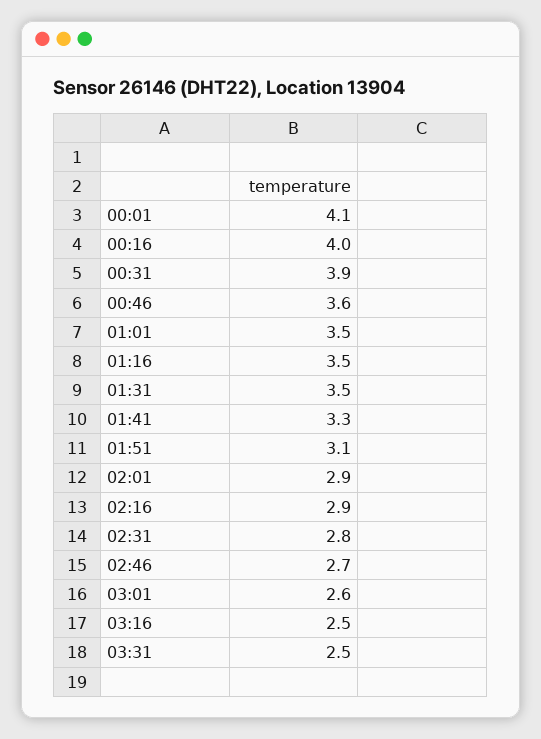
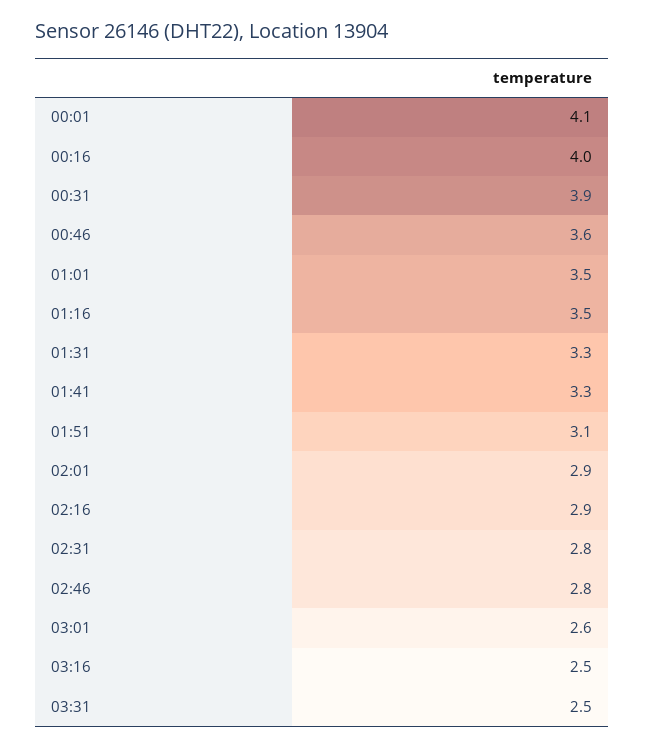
  {
    "00:01": 4.1,
    "00:16": 4,
    "00:31": 3.9,
    "00:46": 3.6,
    "01:01": 3.5,
    "01:16": 3.5,
-   "01:31": 3.5,
+   "01:31": 3.3,
    "01:41": 3.3,
    "01:51": 3.1,
    "02:01": 2.9,
    "02:16": 2.9,
    "02:31": 2.8,
-   "02:46": 2.7,
+   "02:46": 2.8,
    "03:01": 2.6,
    "03:16": 2.5,
    "03:31": 2.5
  }

